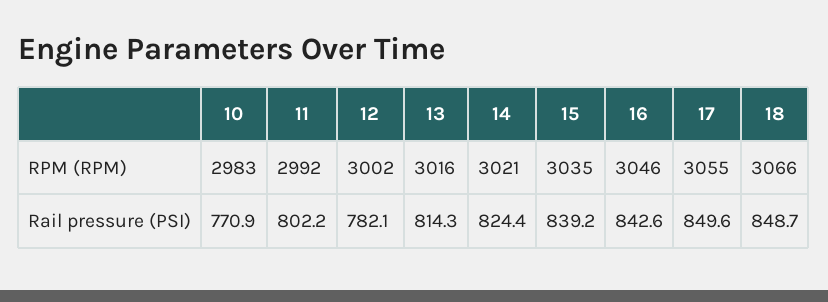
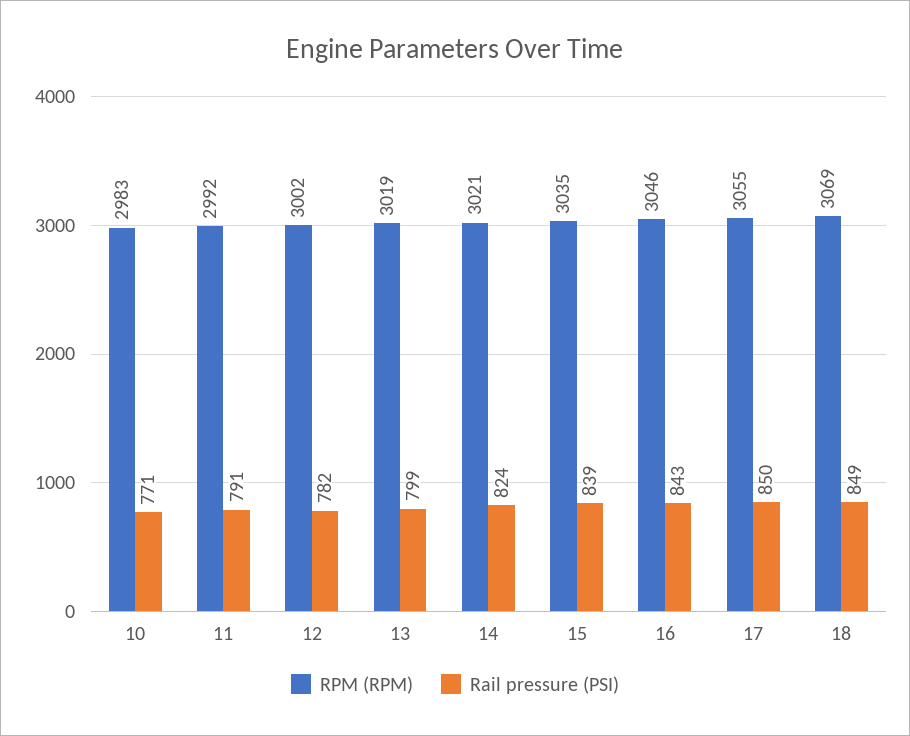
  {
    "RPM (RPM)": {
      "10": 2983,
      "11": 2992,
      "12": 3002,
-     "13": 3016,
+     "13": 3019,
      "14": 3021,
      "15": 3035,
      "16": 3046,
      "17": 3055,
-     "18": 3066
+     "18": 3069
    },
    "Rail pressure (PSI)": {
      "10": 770.9,
-     "11": 802.2,
+     "11": 791,
      "12": 782.1,
-     "13": 814.3,
+     "13": 799,
      "14": 824.4,
      "15": 839.2,
      "16": 842.6,
      "17": 849.6,
      "18": 848.7
    }
  }

